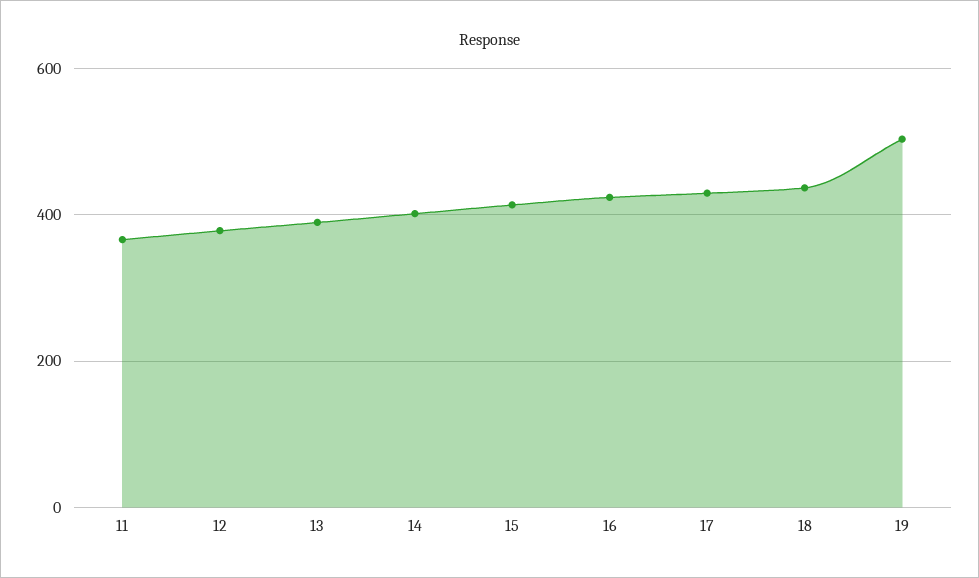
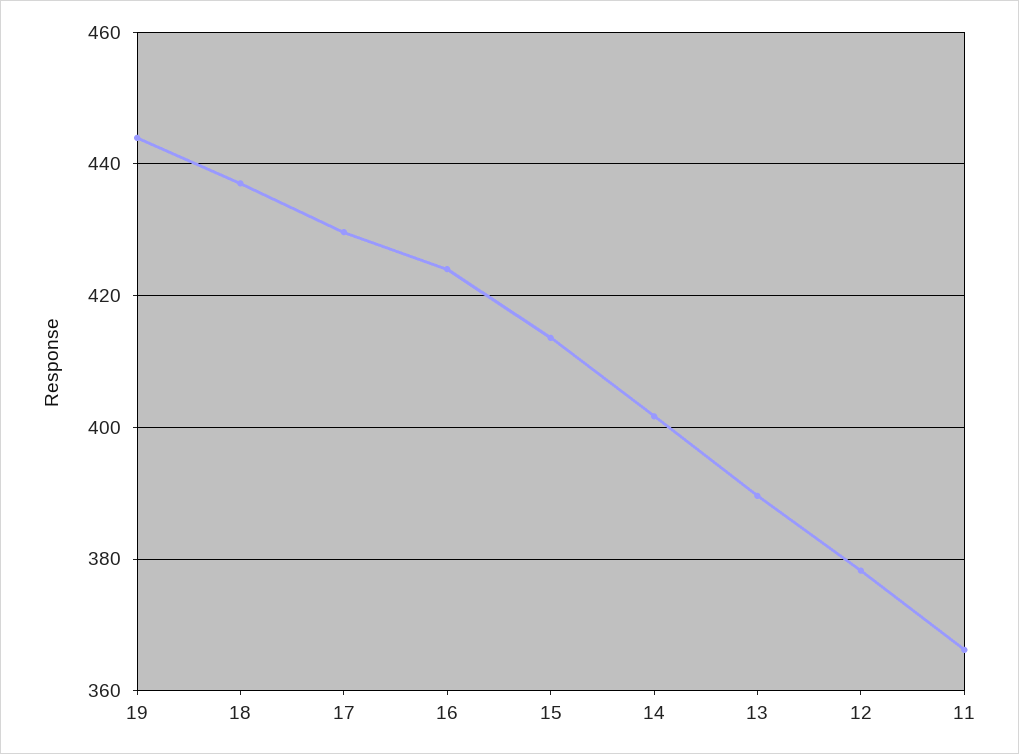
  {
    "11": 366,
    "12": 378,
    "13": 390,
    "14": 402,
    "15": 414,
    "16": 424,
    "17": 430,
    "18": 438,
-   "19": 500
+   "19": 444
  }

